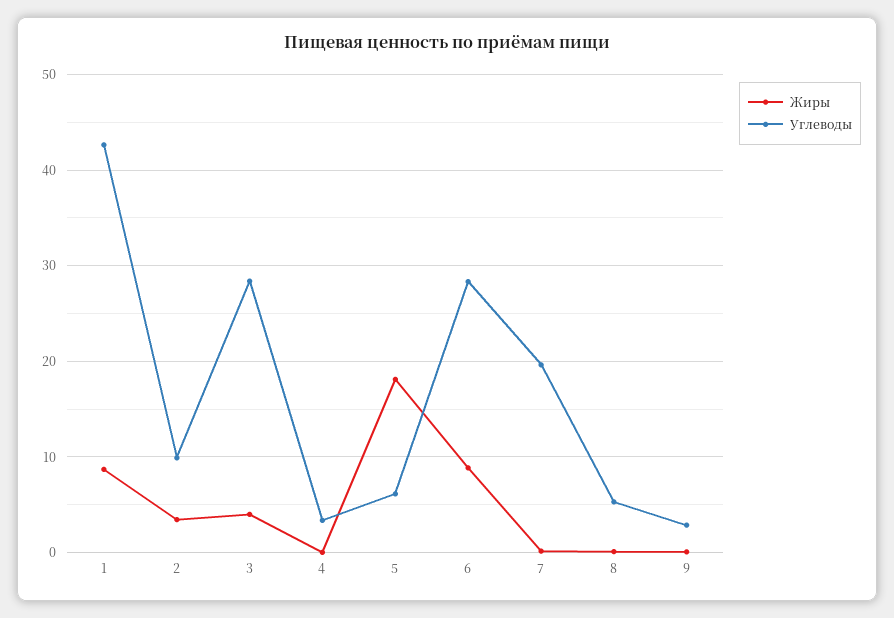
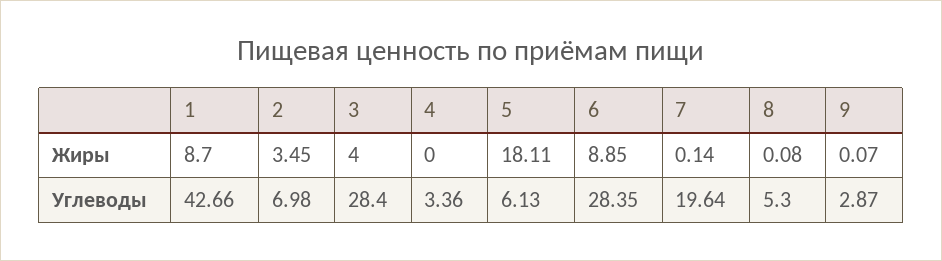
  {
    "Жиры": {
      "1": 8.7,
      "2": 3.45,
      "3": 4,
      "4": 0,
      "5": 18.11,
      "6": 8.85,
      "7": 0.14,
      "8": 0.08,
      "9": 0.07
    },
    "Углеводы": {
      "1": 42.66,
-     "2": 10,
+     "2": 6.98,
      "3": 28.4,
      "4": 3.36,
      "5": 6.13,
      "6": 28.35,
      "7": 19.64,
      "8": 5.3,
      "9": 2.87
    }
  }

